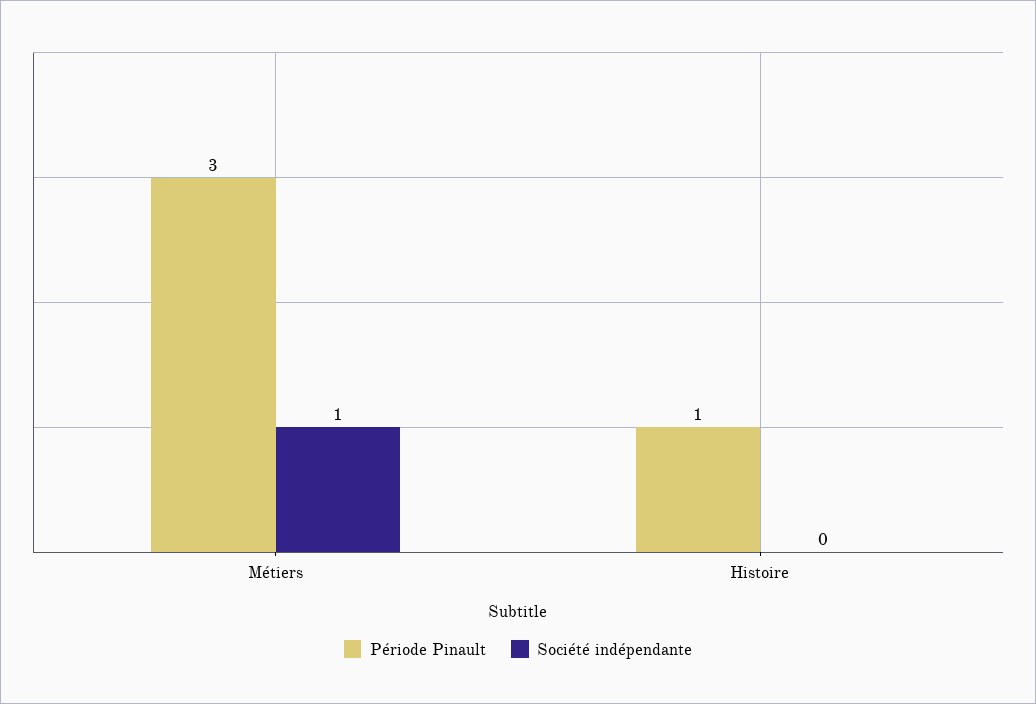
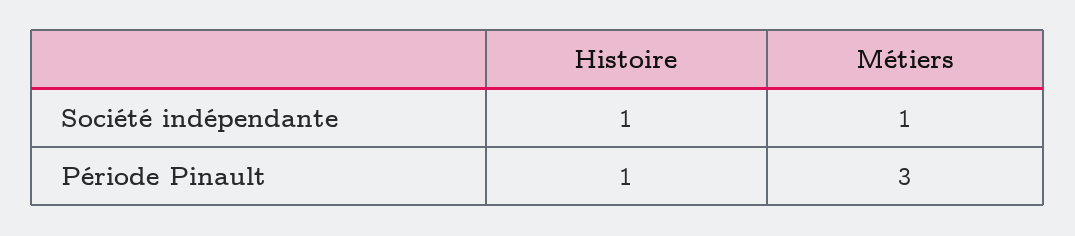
  {
    "Période Pinault": {
      "Métiers": 3,
      "Histoire": 1
    },
    "Société indépendante": {
      "Métiers": 1,
-     "Histoire": 0
+     "Histoire": 1
    }
  }

